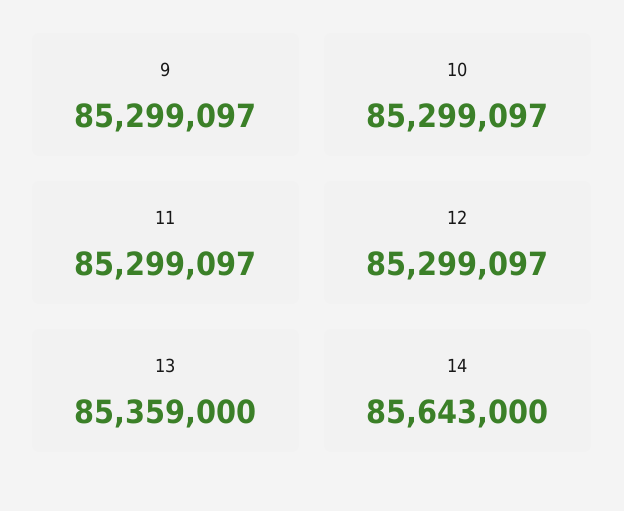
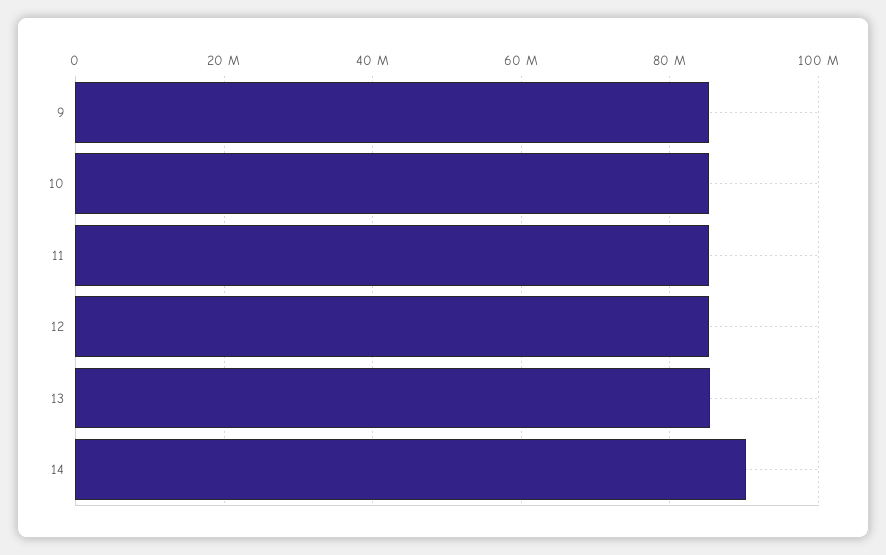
  {
    "9": 85299097,
    "10": 85299097,
    "11": 85299097,
    "12": 85299097,
    "13": 85359000,
-   "14": 85643000
+   "14": 90000000
  }

